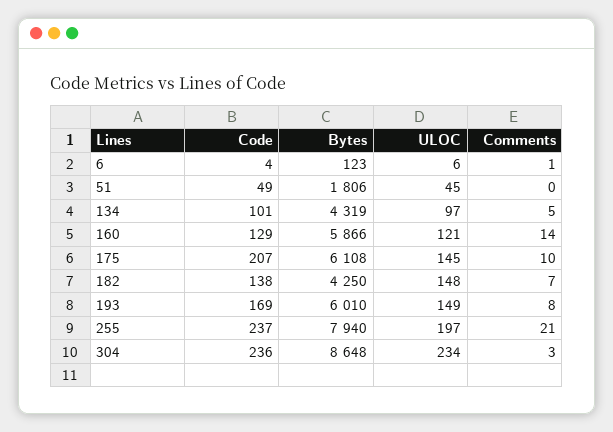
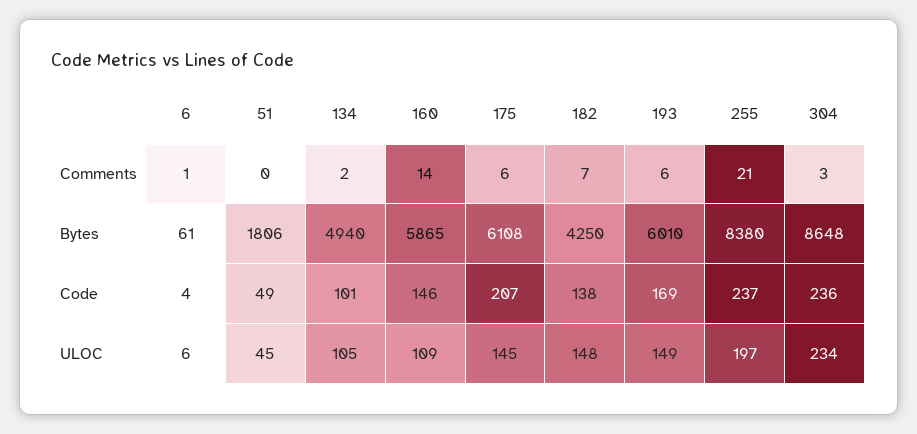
  {
    "Code": {
      "6": 4,
      "51": 49,
      "134": 101,
-     "160": 129,
+     "160": 146,
      "175": 207,
      "182": 138,
      "193": 169,
      "255": 237,
      "304": 236
    },
    "Bytes": {
-     "6": 123,
+     "6": 61,
      "51": 1806,
-     "134": 4319,
+     "134": 4940,
-     "160": 5866,
+     "160": 5865,
      "175": 6108,
      "182": 4250,
      "193": 6010,
-     "255": 7940,
+     "255": 8380,
      "304": 8648
    },
    "ULOC": {
      "6": 6,
      "51": 45,
-     "134": 97,
+     "134": 105,
-     "160": 121,
+     "160": 109,
      "175": 145,
      "182": 148,
      "193": 149,
      "255": 197,
      "304": 234
    },
    "Comments": {
      "6": 1,
      "51": 0,
-     "134": 5,
+     "134": 2,
      "160": 14,
-     "175": 10,
+     "175": 6,
      "182": 7,
-     "193": 8,
+     "193": 6,
      "255": 21,
      "304": 3
    }
  }

